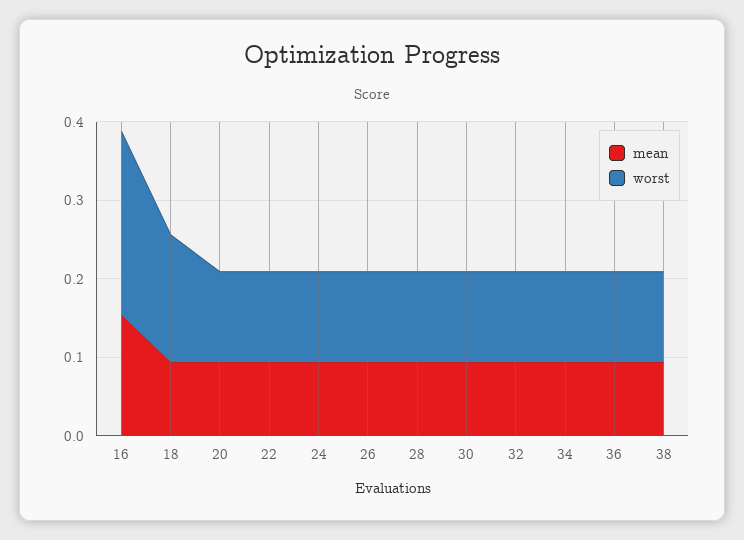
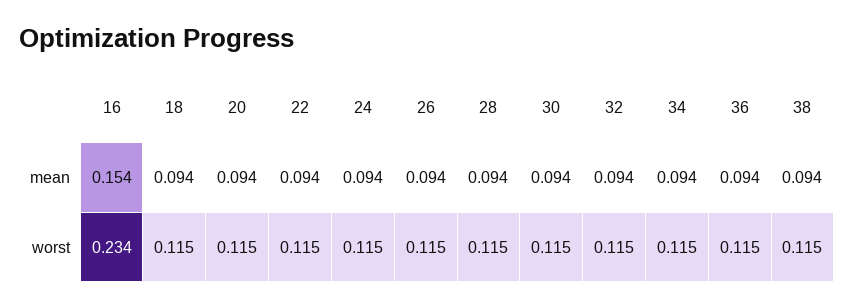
  {
    "mean": {
      "16": 0.154,
      "18": 0.094,
      "20": 0.094,
      "22": 0.094,
      "24": 0.094,
      "26": 0.094,
      "28": 0.094,
      "30": 0.094,
      "32": 0.094,
      "34": 0.094,
      "36": 0.094,
      "38": 0.094
    },
    "worst": {
      "16": 0.234,
-     "18": 0.16,
+     "18": 0.115,
      "20": 0.115,
      "22": 0.115,
      "24": 0.115,
      "26": 0.115,
      "28": 0.115,
      "30": 0.115,
      "32": 0.115,
      "34": 0.115,
      "36": 0.115,
      "38": 0.115
    }
  }

